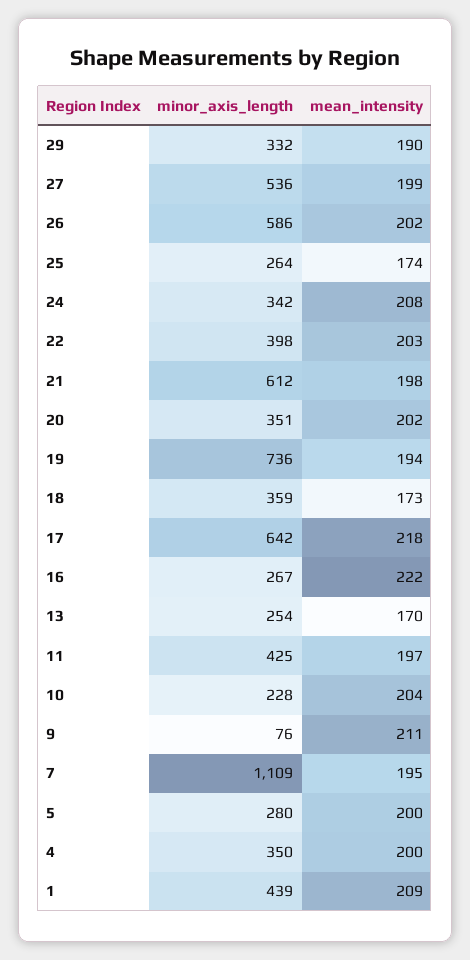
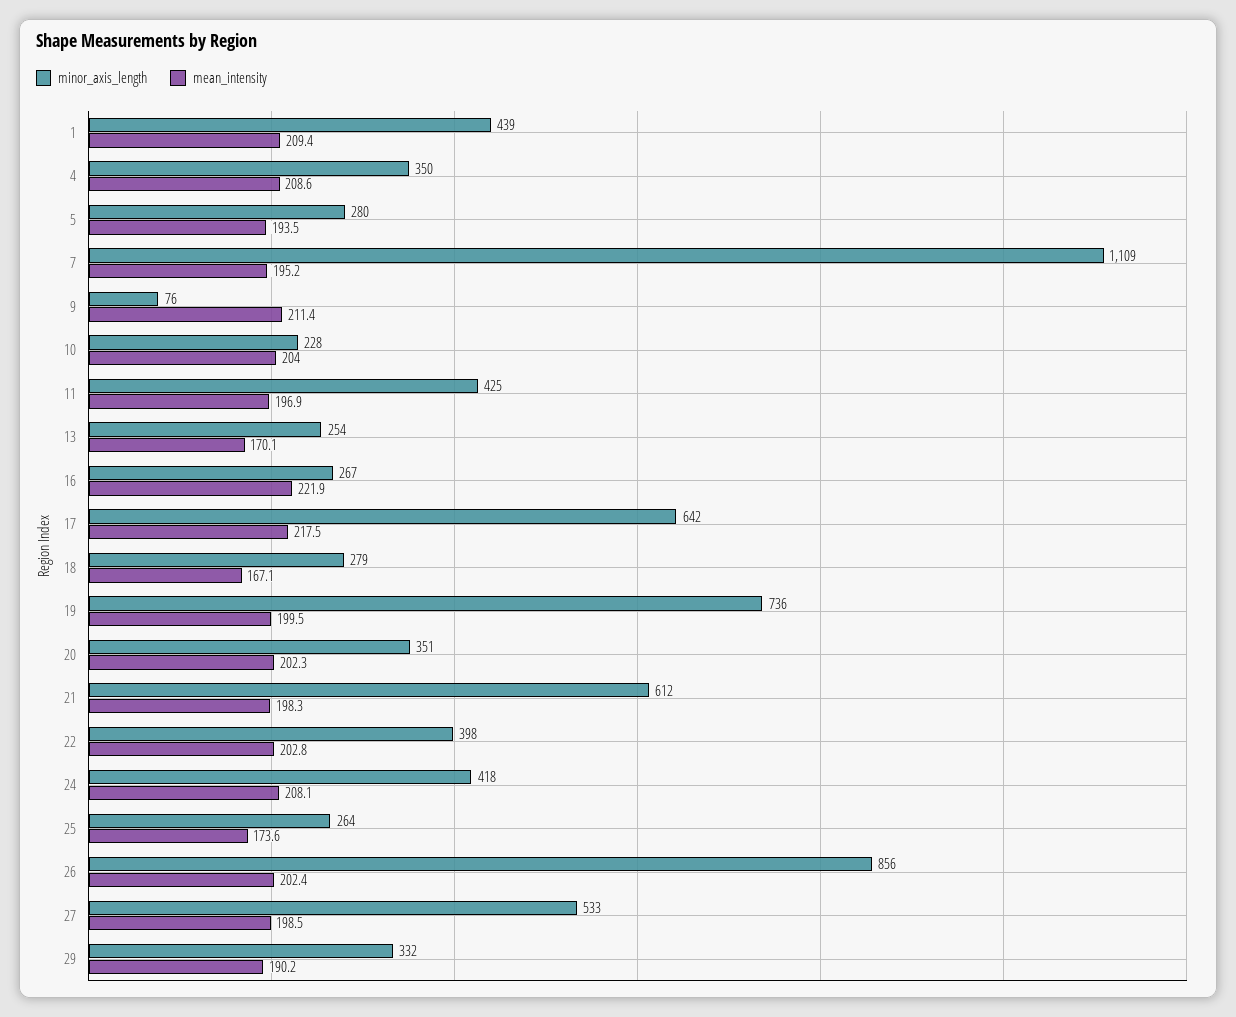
  {
    "minor_axis_length": {
      "29": 332,
-     "27": 536,
+     "27": 533,
-     "26": 586,
+     "26": 856,
      "25": 264,
-     "24": 342,
+     "24": 418,
      "22": 398,
      "21": 612,
      "20": 351,
      "19": 736,
-     "18": 359,
+     "18": 279,
      "17": 642,
      "16": 267,
      "13": 254,
      "11": 425,
      "10": 228,
      "9": 76,
      "7": 1109,
      "5": 280,
      "4": 350,
      "1": 439
    },
    "mean_intensity": {
      "29": 190.2,
      "27": 198.5,
      "26": 202.4,
      "25": 173.6,
      "24": 208.1,
      "22": 202.8,
      "21": 198.3,
      "20": 202.3,
-     "19": 194,
+     "19": 199.5,
-     "18": 173,
+     "18": 167.1,
      "17": 217.5,
      "16": 221.9,
      "13": 170.1,
      "11": 196.9,
      "10": 204,
      "9": 211.4,
      "7": 195.2,
-     "5": 200,
+     "5": 193.5,
-     "4": 200,
+     "4": 208.6,
      "1": 209.4
    }
  }

